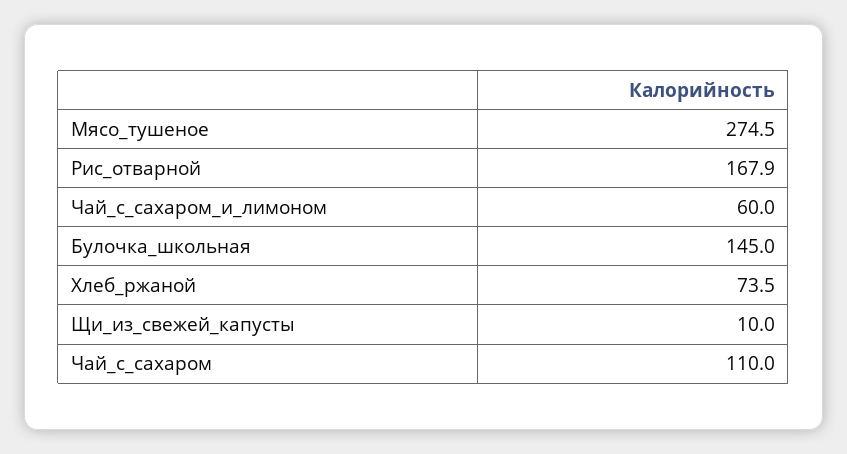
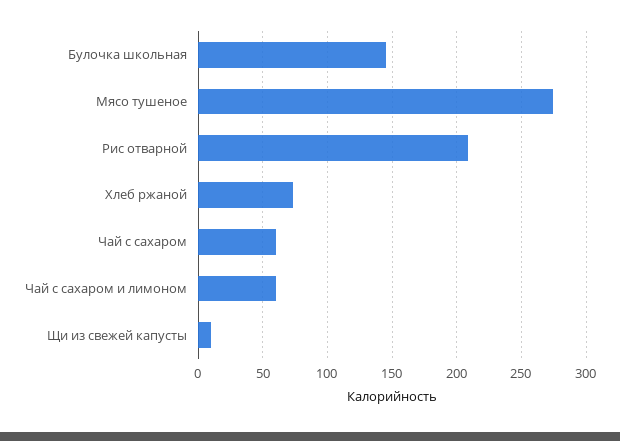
  {
    "Мясо_тушеное": 274.5,
-   "Рис_отварной": 167.9,
+   "Рис_отварной": 210,
    "Чай_с_сахаром_и_лимоном": 60,
    "Булочка_школьная": 145,
    "Хлеб_ржаной": 73.5,
    "Щи_из_свежей_капусты": 10,
-   "Чай_с_сахаром": 110
+   "Чай_с_сахаром": 60
  }

